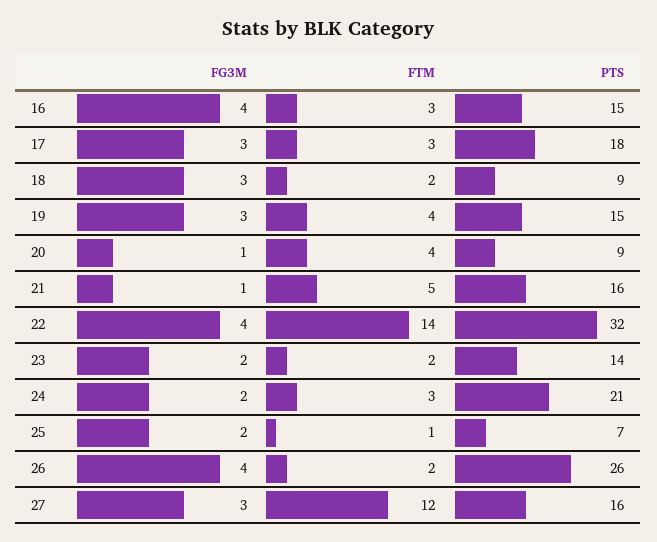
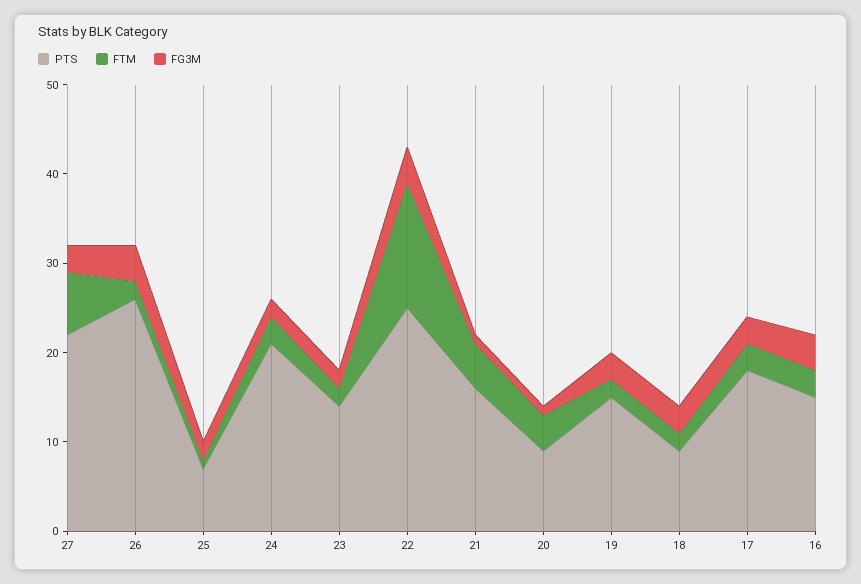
  {
    "FG3M": {
      "16": 4,
      "17": 3,
      "18": 3,
      "19": 3,
      "20": 1,
      "21": 1,
      "22": 4,
      "23": 2,
      "24": 2,
      "25": 2,
      "26": 4,
      "27": 3
    },
    "FTM": {
      "16": 3,
      "17": 3,
      "18": 2,
-     "19": 4,
+     "19": 2,
      "20": 4,
      "21": 5,
      "22": 14,
      "23": 2,
      "24": 3,
      "25": 1,
      "26": 2,
-     "27": 12
+     "27": 7
    },
    "PTS": {
      "16": 15,
      "17": 18,
      "18": 9,
      "19": 15,
      "20": 9,
      "21": 16,
-     "22": 32,
+     "22": 25,
      "23": 14,
      "24": 21,
      "25": 7,
      "26": 26,
-     "27": 16
+     "27": 22
    }
  }

